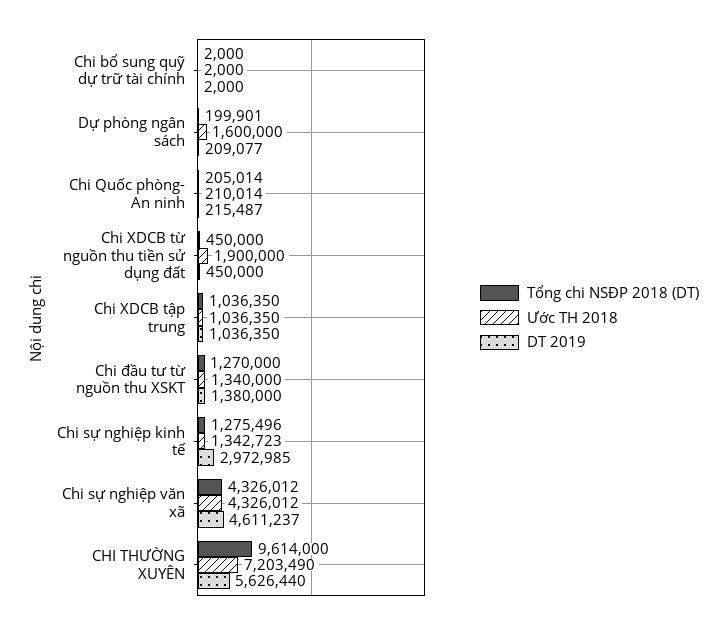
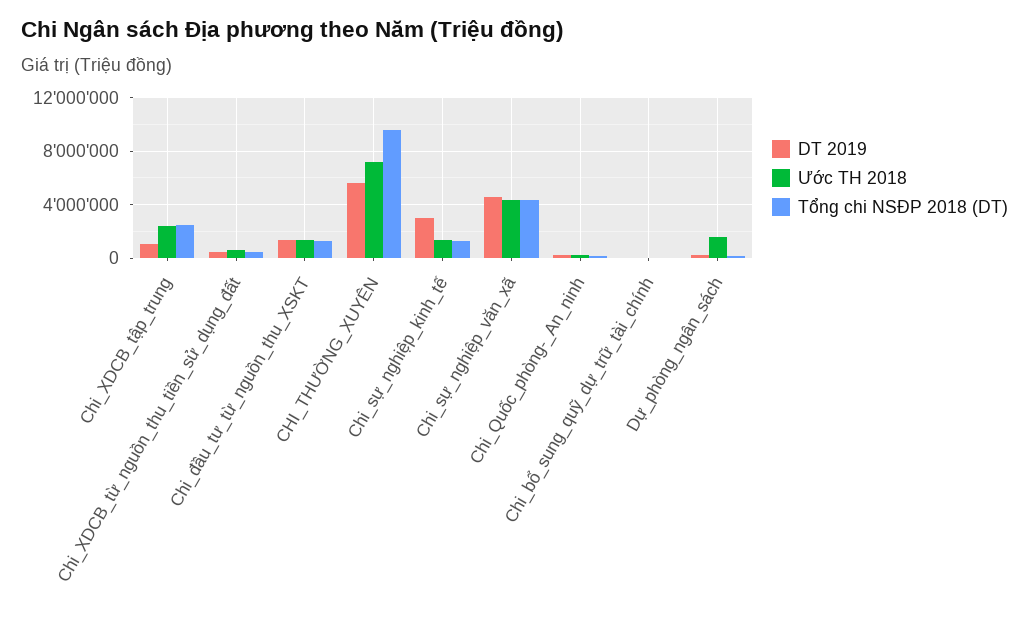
  {
    "Tổng chi NSĐP 2018 (DT)": {
      "Chi bổ sung quỹ dự trữ tài chính": 2000,
      "Dự phòng ngân sách": 199901,
      "Chi Quốc phòng- An ninh": 205014,
      "Chi XDCB từ nguồn thu tiền sử dụng đất": 450000,
-     "Chi XDCB tập trung": 1036350,
+     "Chi XDCB tập trung": 2500000,
      "Chi đầu tư từ nguồn thu XSKT": 1270000,
      "Chi sự nghiệp kinh tế": 1275496,
      "Chi sự nghiệp văn xã": 4326012,
      "CHI THƯỜNG XUYÊN": 9614000
    },
    "Ước TH 2018": {
      "Chi bổ sung quỹ dự trữ tài chính": 2000,
      "Dự phòng ngân sách": 1600000,
      "Chi Quốc phòng- An ninh": 210014,
-     "Chi XDCB từ nguồn thu tiền sử dụng đất": 1900000,
+     "Chi XDCB từ nguồn thu tiền sử dụng đất": 500000,
-     "Chi XDCB tập trung": 1036350,
+     "Chi XDCB tập trung": 2500000,
      "Chi đầu tư từ nguồn thu XSKT": 1340000,
      "Chi sự nghiệp kinh tế": 1342723,
      "Chi sự nghiệp văn xã": 4326012,
      "CHI THƯỜNG XUYÊN": 7203490
    },
    "DT 2019": {
      "Chi bổ sung quỹ dự trữ tài chính": 2000,
      "Dự phòng ngân sách": 209077,
      "Chi Quốc phòng- An ninh": 215487,
      "Chi XDCB từ nguồn thu tiền sử dụng đất": 450000,
      "Chi XDCB tập trung": 1036350,
      "Chi đầu tư từ nguồn thu XSKT": 1380000,
      "Chi sự nghiệp kinh tế": 2972985,
      "Chi sự nghiệp văn xã": 4611237,
      "CHI THƯỜNG XUYÊN": 5626440
    }
  }

